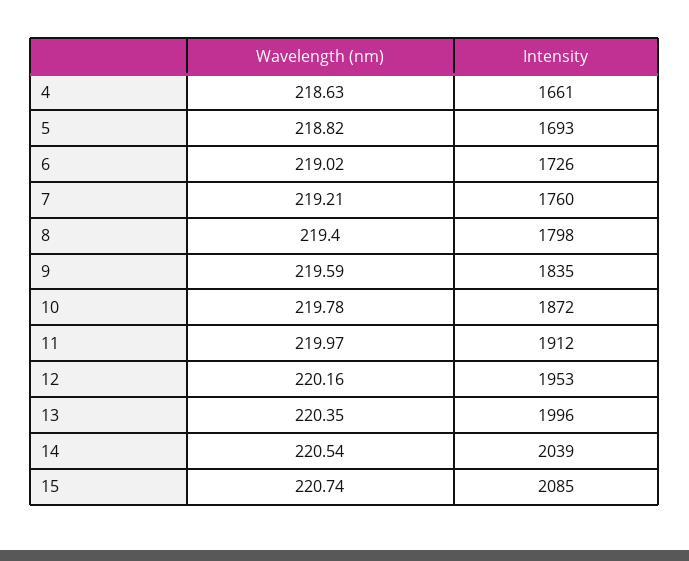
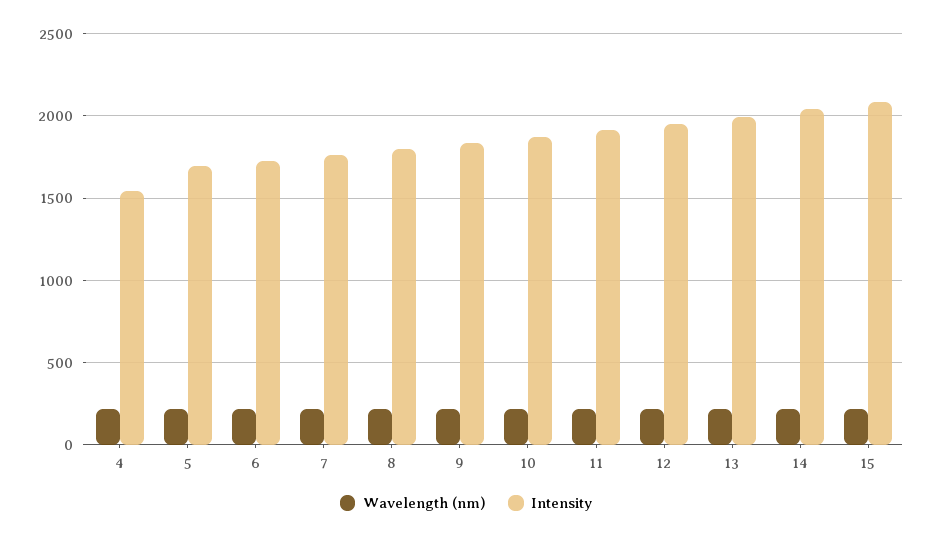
  {
    "Wavelength (nm)": {
      "4": 218.63,
      "5": 218.82,
      "6": 219.02,
      "7": 219.21,
      "8": 219.4,
      "9": 219.59,
      "10": 219.78,
      "11": 219.97,
      "12": 220.16,
      "13": 220.35,
      "14": 220.54,
      "15": 220.74
    },
    "Intensity": {
-     "4": 1661,
+     "4": 1550,
      "5": 1693,
      "6": 1726,
      "7": 1760,
      "8": 1798,
      "9": 1835,
      "10": 1872,
      "11": 1912,
      "12": 1953,
      "13": 1996,
      "14": 2039,
      "15": 2085
    }
  }

